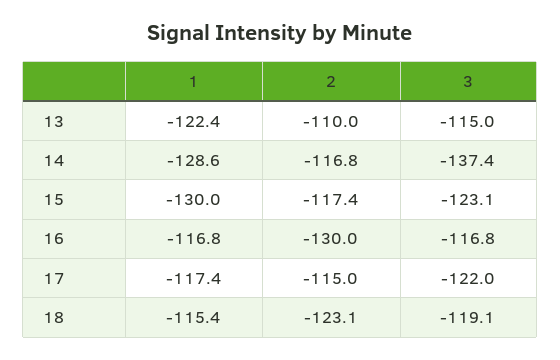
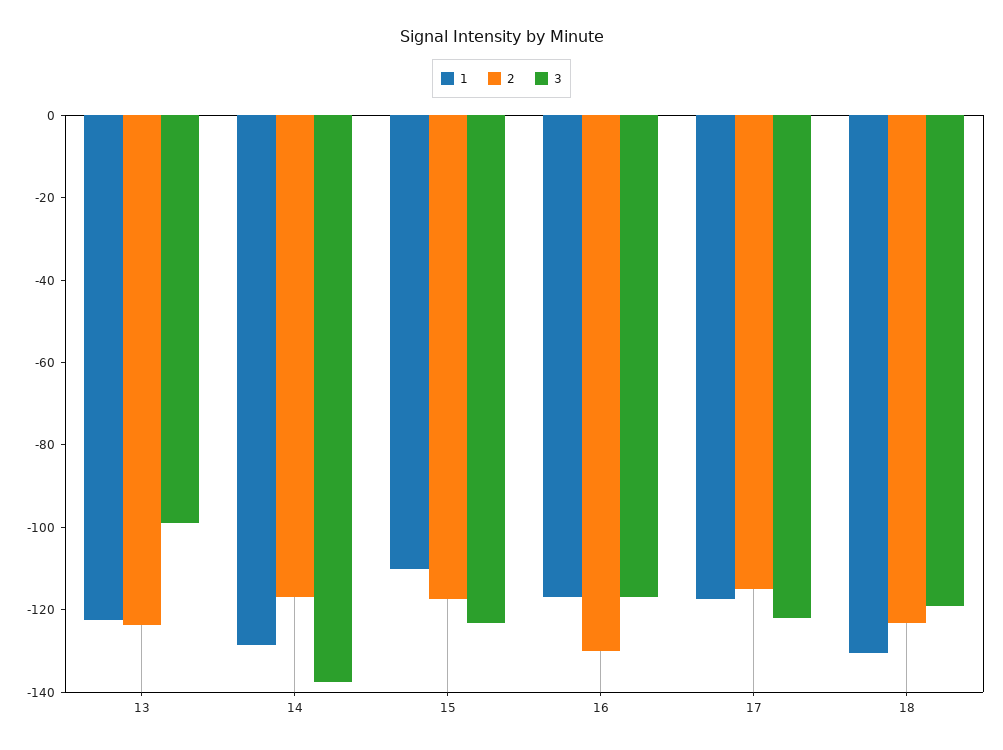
  {
    "1": {
      "13": -122.4,
      "14": -128.6,
-     "15": -130,
+     "15": -110,
      "16": -116.8,
      "17": -117.4,
-     "18": -115.4
+     "18": -130
    },
    "2": {
-     "13": -110,
+     "13": -125,
      "14": -116.8,
      "15": -117.4,
      "16": -130,
      "17": -115,
      "18": -123.1
    },
    "3": {
-     "13": -115,
+     "13": -100,
      "14": -137.4,
      "15": -123.1,
      "16": -116.8,
      "17": -122,
      "18": -119.1
    }
  }

